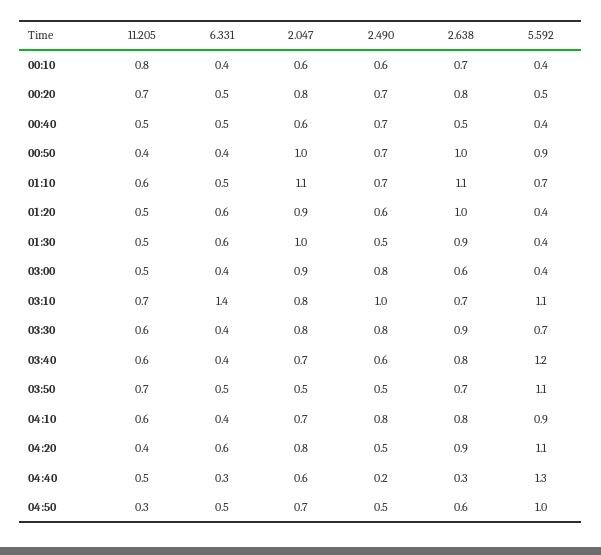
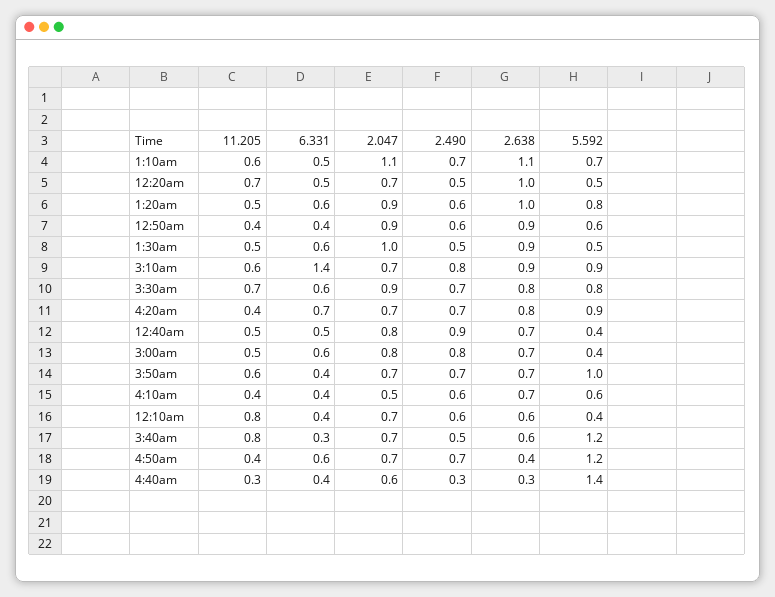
  {
    "11.205": {
      "00:10": 0.8,
      "00:20": 0.7,
      "00:40": 0.5,
      "00:50": 0.4,
      "01:10": 0.6,
      "01:20": 0.5,
      "01:30": 0.5,
      "03:00": 0.5,
-     "03:10": 0.7,
+     "03:10": 0.6,
-     "03:30": 0.6,
+     "03:30": 0.7,
-     "03:40": 0.6,
+     "03:40": 0.8,
-     "03:50": 0.7,
+     "03:50": 0.6,
-     "04:10": 0.6,
+     "04:10": 0.4,
      "04:20": 0.4,
-     "04:40": 0.5,
+     "04:40": 0.3,
-     "04:50": 0.3
+     "04:50": 0.4
    },
    "6.331": {
      "00:10": 0.4,
      "00:20": 0.5,
      "00:40": 0.5,
      "00:50": 0.4,
      "01:10": 0.5,
      "01:20": 0.6,
      "01:30": 0.6,
-     "03:00": 0.4,
+     "03:00": 0.6,
      "03:10": 1.4,
-     "03:30": 0.4,
+     "03:30": 0.6,
-     "03:40": 0.4,
+     "03:40": 0.3,
-     "03:50": 0.5,
+     "03:50": 0.4,
      "04:10": 0.4,
-     "04:20": 0.6,
+     "04:20": 0.7,
-     "04:40": 0.3,
+     "04:40": 0.4,
-     "04:50": 0.5
+     "04:50": 0.6
    },
    "2.047": {
-     "00:10": 0.6,
+     "00:10": 0.7,
-     "00:20": 0.8,
+     "00:20": 0.7,
-     "00:40": 0.6,
+     "00:40": 0.8,
-     "00:50": 1,
+     "00:50": 0.9,
      "01:10": 1.1,
      "01:20": 0.9,
      "01:30": 1,
-     "03:00": 0.9,
+     "03:00": 0.8,
-     "03:10": 0.8,
+     "03:10": 0.7,
-     "03:30": 0.8,
+     "03:30": 0.9,
      "03:40": 0.7,
-     "03:50": 0.5,
+     "03:50": 0.7,
-     "04:10": 0.7,
+     "04:10": 0.5,
-     "04:20": 0.8,
+     "04:20": 0.7,
      "04:40": 0.6,
      "04:50": 0.7
    },
    "2.490": {
      "00:10": 0.6,
-     "00:20": 0.7,
+     "00:20": 0.5,
-     "00:40": 0.7,
+     "00:40": 0.9,
-     "00:50": 0.7,
+     "00:50": 0.6,
      "01:10": 0.7,
      "01:20": 0.6,
      "01:30": 0.5,
      "03:00": 0.8,
-     "03:10": 1,
+     "03:10": 0.8,
-     "03:30": 0.8,
+     "03:30": 0.7,
-     "03:40": 0.6,
+     "03:40": 0.5,
-     "03:50": 0.5,
+     "03:50": 0.7,
-     "04:10": 0.8,
+     "04:10": 0.6,
-     "04:20": 0.5,
+     "04:20": 0.7,
-     "04:40": 0.2,
+     "04:40": 0.3,
-     "04:50": 0.5
+     "04:50": 0.7
    },
    "2.638": {
-     "00:10": 0.7,
+     "00:10": 0.6,
-     "00:20": 0.8,
+     "00:20": 1,
-     "00:40": 0.5,
+     "00:40": 0.7,
-     "00:50": 1,
+     "00:50": 0.9,
      "01:10": 1.1,
      "01:20": 1,
      "01:30": 0.9,
-     "03:00": 0.6,
+     "03:00": 0.7,
-     "03:10": 0.7,
+     "03:10": 0.9,
-     "03:30": 0.9,
+     "03:30": 0.8,
-     "03:40": 0.8,
+     "03:40": 0.6,
      "03:50": 0.7,
-     "04:10": 0.8,
+     "04:10": 0.7,
-     "04:20": 0.9,
+     "04:20": 0.8,
      "04:40": 0.3,
-     "04:50": 0.6
+     "04:50": 0.4
    },
    "5.592": {
      "00:10": 0.4,
      "00:20": 0.5,
      "00:40": 0.4,
-     "00:50": 0.9,
+     "00:50": 0.6,
      "01:10": 0.7,
-     "01:20": 0.4,
+     "01:20": 0.8,
-     "01:30": 0.4,
+     "01:30": 0.5,
      "03:00": 0.4,
-     "03:10": 1.1,
+     "03:10": 0.9,
-     "03:30": 0.7,
+     "03:30": 0.8,
      "03:40": 1.2,
-     "03:50": 1.1,
+     "03:50": 1,
-     "04:10": 0.9,
+     "04:10": 0.6,
-     "04:20": 1.1,
+     "04:20": 0.9,
-     "04:40": 1.3,
+     "04:40": 1.4,
-     "04:50": 1
+     "04:50": 1.2
    }
  }

